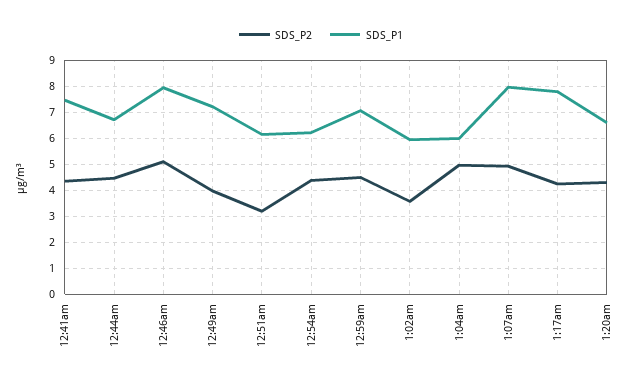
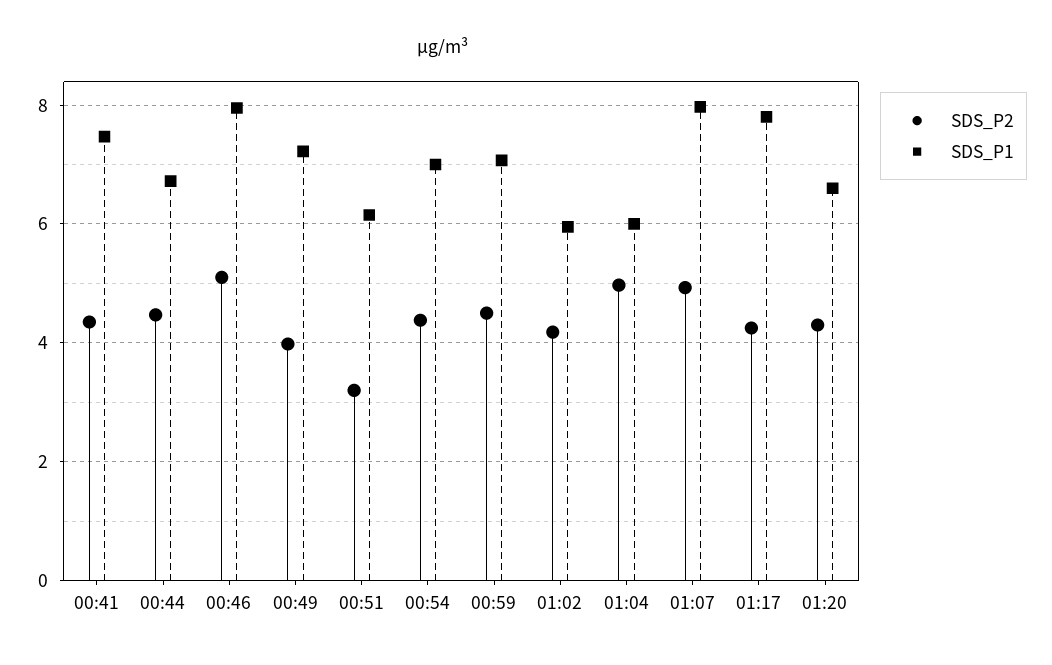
  {
    "SDS_P2": {
      "12:41am": 4.4,
      "12:44am": 4.4,
      "12:46am": 5.2,
      "12:49am": 4,
      "12:51am": 3.2,
      "12:54am": 4.4,
      "12:59am": 4.6,
-     "1:02am": 3.5,
+     "1:02am": 4.2,
      "1:04am": 5,
      "1:07am": 5,
      "1:17am": 4.2,
      "1:20am": 4.4
    },
    "SDS_P1": {
      "12:41am": 7.4,
      "12:44am": 6.8,
      "12:46am": 8,
      "12:49am": 7.2,
      "12:51am": 6.2,
-     "12:54am": 6.25,
+     "12:54am": 7,
      "12:59am": 7,
      "1:02am": 6,
      "1:04am": 6,
      "1:07am": 8,
      "1:17am": 7.8,
      "1:20am": 6.6
    }
  }

